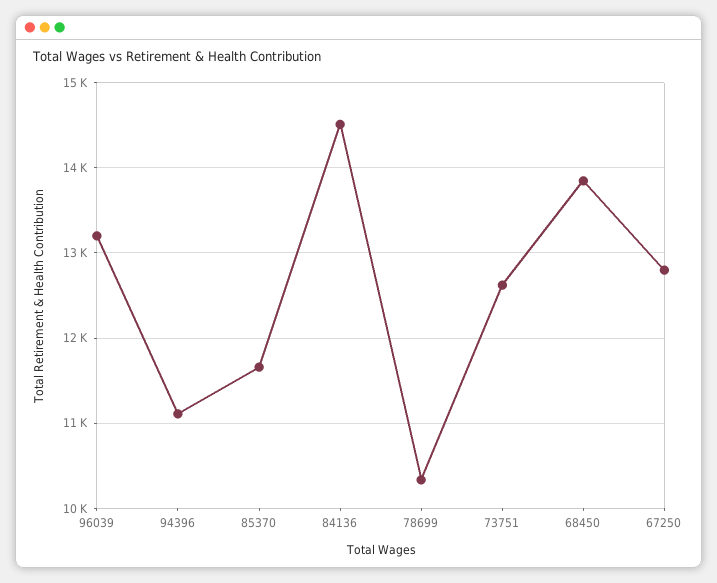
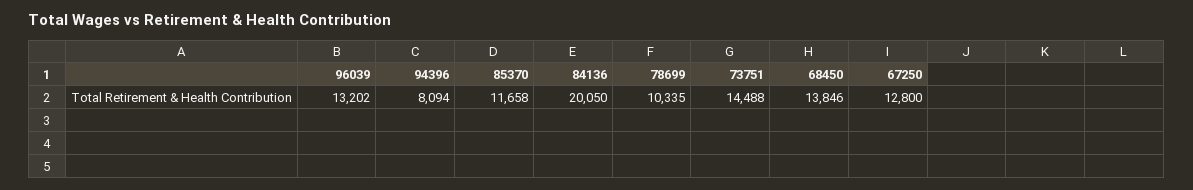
  {
    "96039": 13202,
-   "94396": 11100,
+   "94396": 8094,
    "85370": 11658,
-   "84136": 14500,
+   "84136": 20050,
    "78699": 10335,
-   "73751": 12600,
+   "73751": 14488,
    "68450": 13846,
    "67250": 12800
  }

